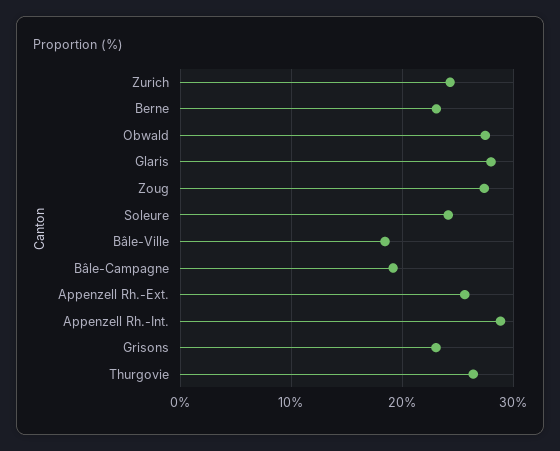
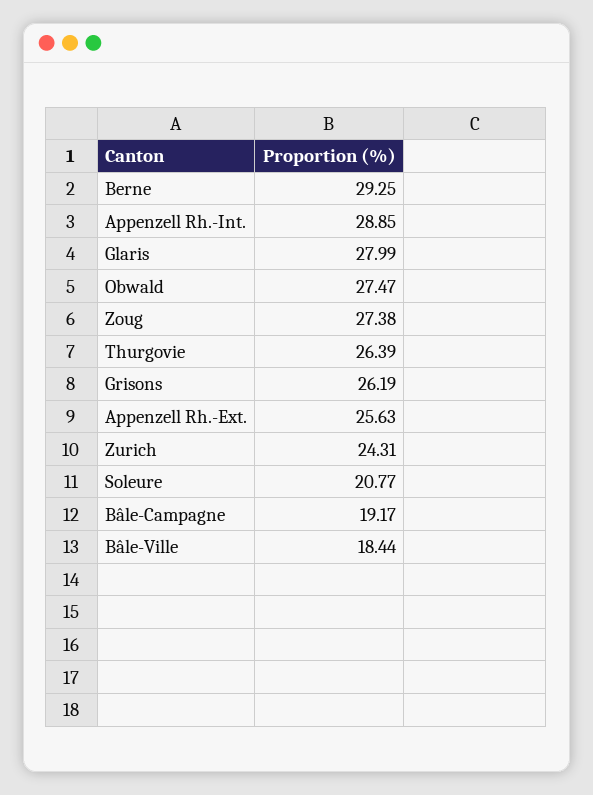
  {
    "Zurich": 24.31,
-   "Berne": 23,
+   "Berne": 29.25,
    "Obwald": 27.47,
    "Glaris": 27.99,
    "Zoug": 27.38,
-   "Soleure": 24,
+   "Soleure": 20.77,
    "Bâle-Ville": 18.44,
    "Bâle-Campagne": 19.17,
    "Appenzell Rh.-Ext.": 25.63,
    "Appenzell Rh.-Int.": 28.85,
-   "Grisons": 23,
+   "Grisons": 26.19,
    "Thurgovie": 26.39
  }

